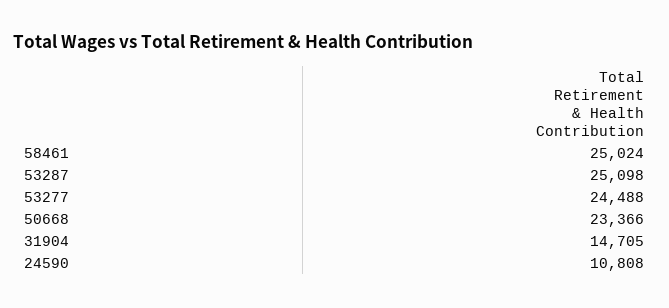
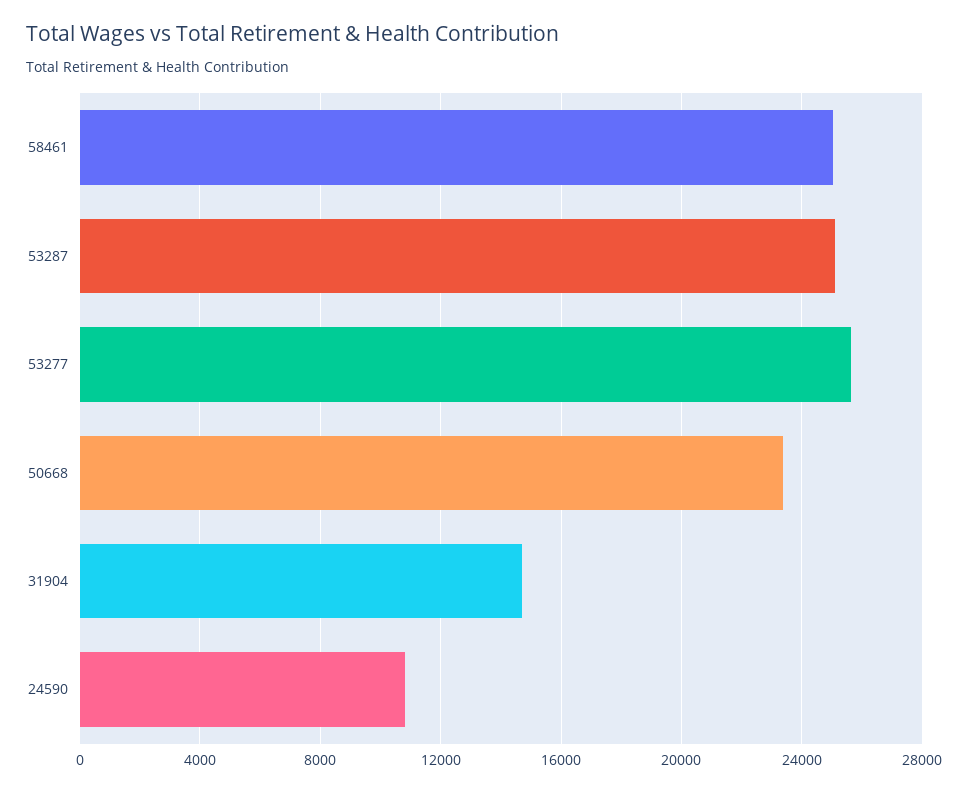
  {
    "58461": 25024,
    "53287": 25098,
-   "53277": 24488,
+   "53277": 25500,
    "50668": 23366,
    "31904": 14705,
    "24590": 10808
  }

